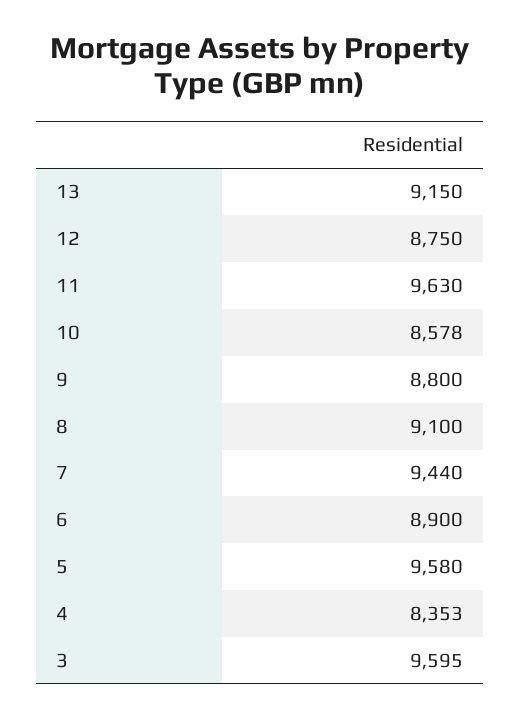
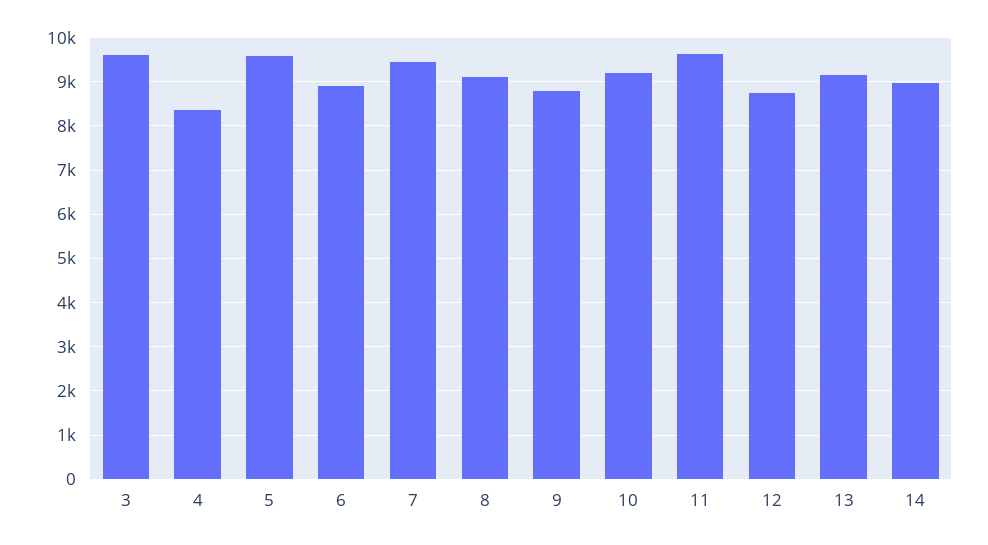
  {
    "13": 9150,
    "12": 8750,
    "11": 9630,
-   "10": 8578,
+   "10": 9200,
    "9": 8800,
    "8": 9100,
    "7": 9440,
    "6": 8900,
    "5": 9580,
    "4": 8353,
-   "3": 9595
+   "3": 9595,
+   "14": 9000
  }

